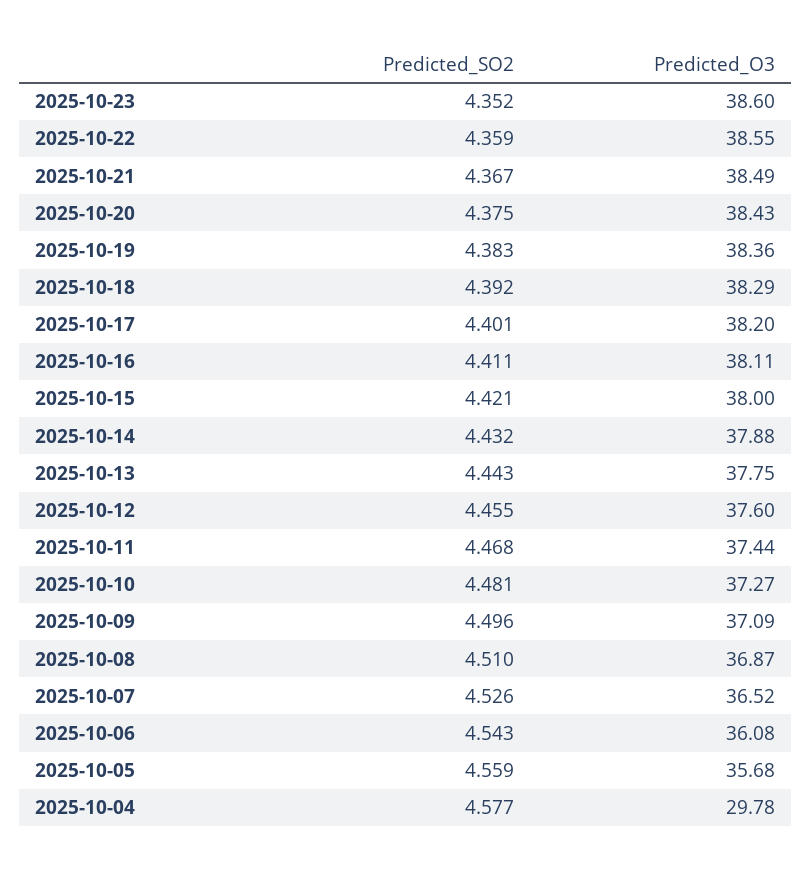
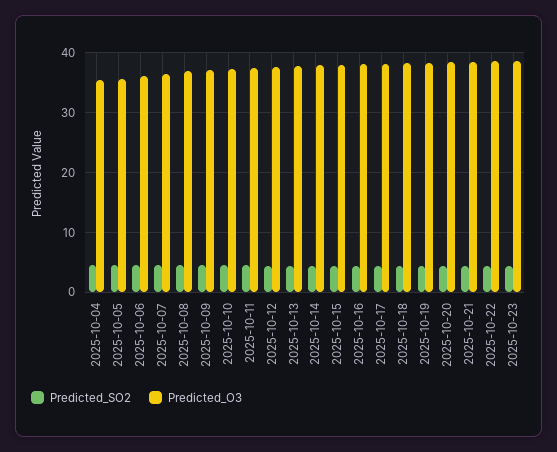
  {
    "Predicted_SO2": {
      "2025-10-23": 4.352,
      "2025-10-22": 4.359,
      "2025-10-21": 4.367,
      "2025-10-20": 4.375,
      "2025-10-19": 4.383,
      "2025-10-18": 4.392,
      "2025-10-17": 4.401,
      "2025-10-16": 4.411,
      "2025-10-15": 4.421,
      "2025-10-14": 4.432,
      "2025-10-13": 4.443,
      "2025-10-12": 4.455,
      "2025-10-11": 4.468,
      "2025-10-10": 4.481,
      "2025-10-09": 4.496,
      "2025-10-08": 4.51,
      "2025-10-07": 4.526,
      "2025-10-06": 4.543,
      "2025-10-05": 4.559,
      "2025-10-04": 4.577
    },
    "Predicted_O3": {
      "2025-10-23": 38.6,
      "2025-10-22": 38.55,
      "2025-10-21": 38.49,
      "2025-10-20": 38.43,
      "2025-10-19": 38.36,
      "2025-10-18": 38.29,
      "2025-10-17": 38.2,
      "2025-10-16": 38.11,
      "2025-10-15": 38,
      "2025-10-14": 37.88,
      "2025-10-13": 37.75,
      "2025-10-12": 37.6,
      "2025-10-11": 37.44,
      "2025-10-10": 37.27,
      "2025-10-09": 37.09,
      "2025-10-08": 36.87,
      "2025-10-07": 36.52,
      "2025-10-06": 36.08,
      "2025-10-05": 35.68,
-     "2025-10-04": 29.78
+     "2025-10-04": 36
    }
  }

